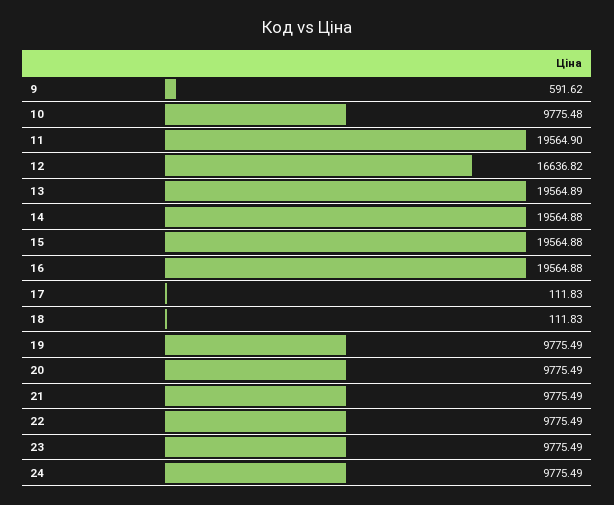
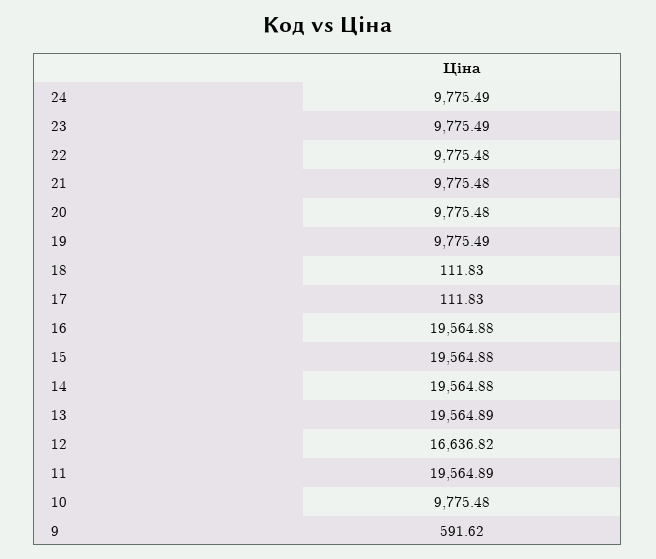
  {
    "9": 591.62,
    "10": 9775.48,
-   "11": 19564.9,
+   "11": 19564.89,
    "12": 16636.82,
    "13": 19564.89,
    "14": 19564.88,
    "15": 19564.88,
    "16": 19564.88,
    "17": 111.83,
    "18": 111.83,
    "19": 9775.49,
-   "20": 9775.49,
+   "20": 9775.48,
-   "21": 9775.49,
+   "21": 9775.48,
-   "22": 9775.49,
+   "22": 9775.48,
    "23": 9775.49,
    "24": 9775.49
  }

